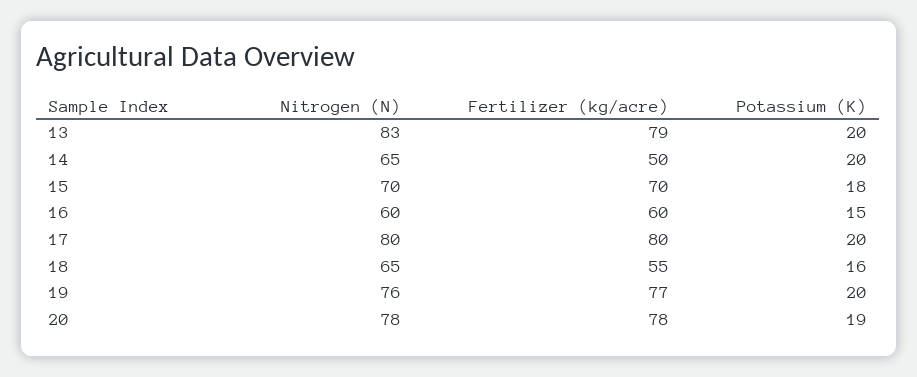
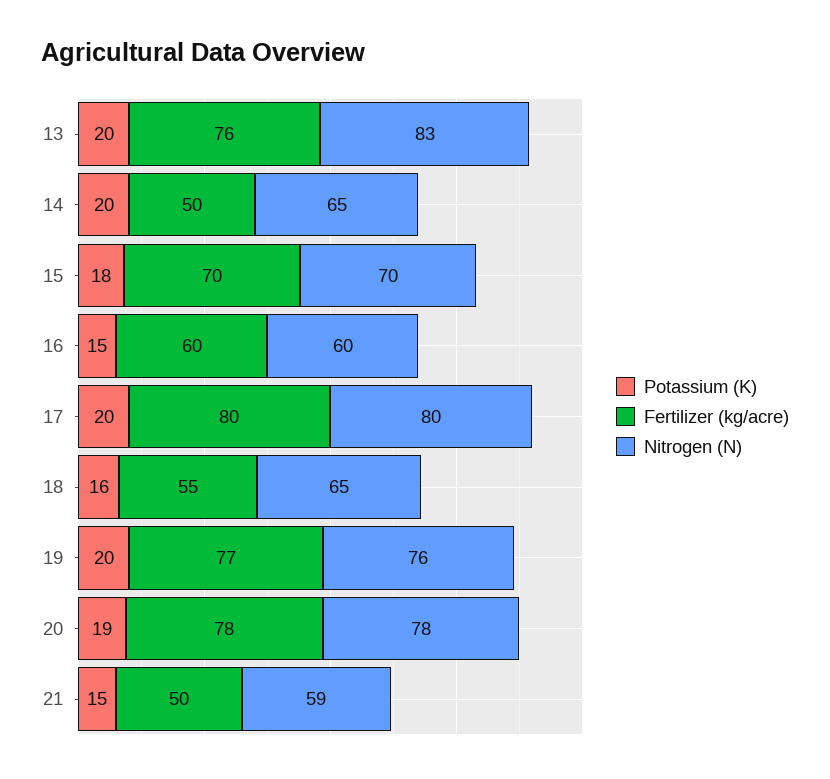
  {
    "Nitrogen (N)": {
      "13": 83,
      "14": 65,
      "15": 70,
      "16": 60,
      "17": 80,
      "18": 65,
      "19": 76,
-     "20": 78
+     "20": 78,
+     "21": 59
    },
    "Fertilizer (kg/acre)": {
-     "13": 79,
+     "13": 76,
      "14": 50,
      "15": 70,
      "16": 60,
      "17": 80,
      "18": 55,
      "19": 77,
-     "20": 78
+     "20": 78,
+     "21": 50
    },
    "Potassium (K)": {
      "13": 20,
      "14": 20,
      "15": 18,
      "16": 15,
      "17": 20,
      "18": 16,
      "19": 20,
-     "20": 19
+     "20": 19,
+     "21": 15
    }
  }

